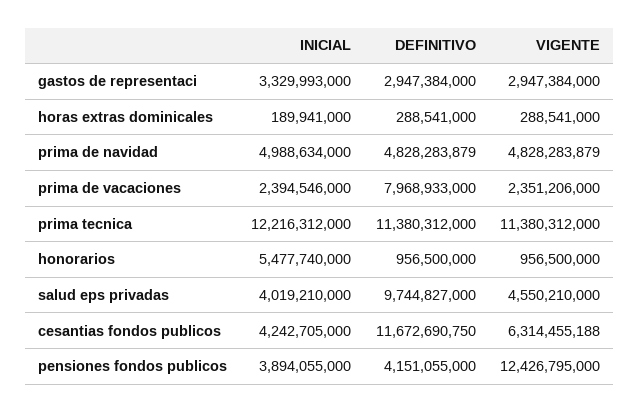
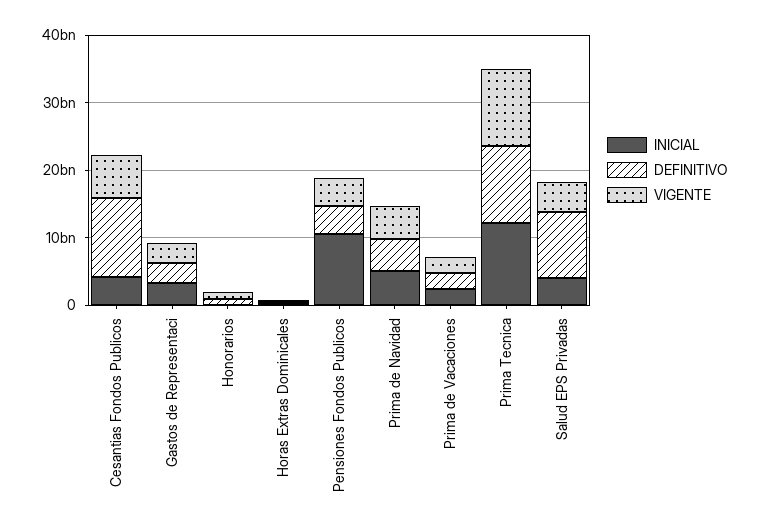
  {
    "INICIAL": {
      "gastos de representaci": 3329993000,
      "horas extras dominicales": 189941000,
      "prima de navidad": 4988634000,
      "prima de vacaciones": 2394546000,
      "prima tecnica": 12216312000,
-     "honorarios": 5477740000,
+     "honorarios": 0,
      "salud eps privadas": 4019210000,
      "cesantias fondos publicos": 4242705000,
-     "pensiones fondos publicos": 3894055000
+     "pensiones fondos publicos": 10000000000
    },
    "DEFINITIVO": {
      "gastos de representaci": 2947384000,
      "horas extras dominicales": 288541000,
      "prima de navidad": 4828283879,
-     "prima de vacaciones": 7968933000,
+     "prima de vacaciones": 2000000000,
      "prima tecnica": 11380312000,
      "honorarios": 956500000,
      "salud eps privadas": 9744827000,
      "cesantias fondos publicos": 11672690750,
      "pensiones fondos publicos": 4151055000
    },
    "VIGENTE": {
      "gastos de representaci": 2947384000,
      "horas extras dominicales": 288541000,
      "prima de navidad": 4828283879,
      "prima de vacaciones": 2351206000,
      "prima tecnica": 11380312000,
      "honorarios": 956500000,
      "salud eps privadas": 4550210000,
      "cesantias fondos publicos": 6314455188,
-     "pensiones fondos publicos": 12426795000
+     "pensiones fondos publicos": 4000000000
    }
  }

